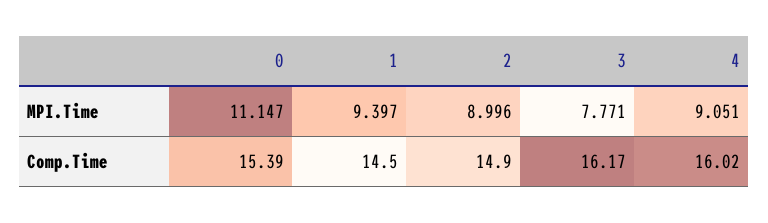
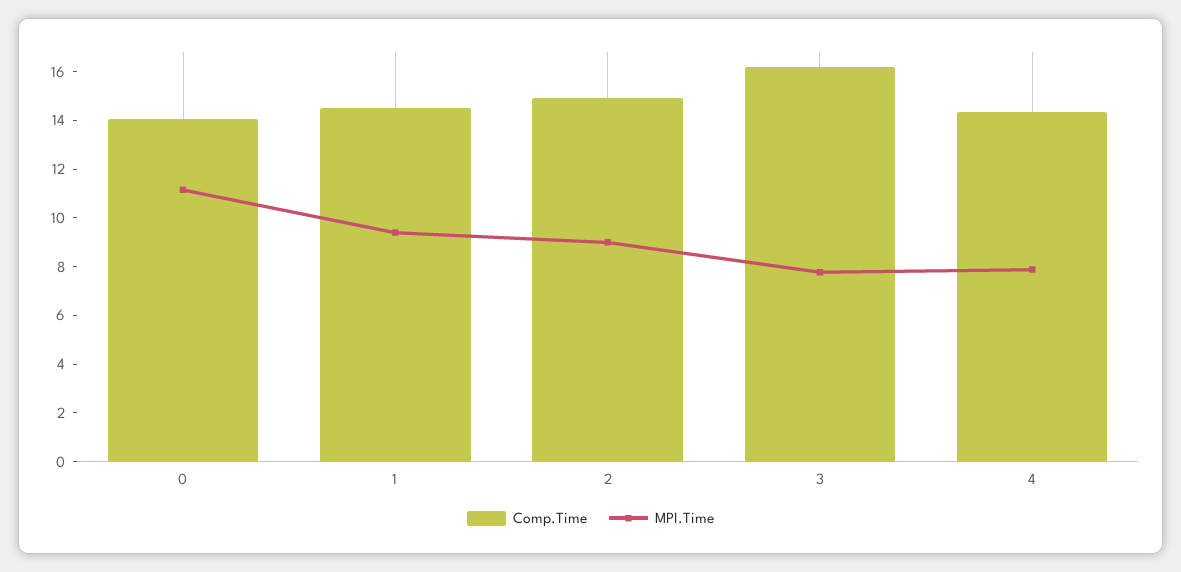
  {
    "MPI.Time": {
      "0": 11.147,
      "1": 9.397,
      "2": 8.996,
      "3": 7.771,
-     "4": 9.051
+     "4": 8
    },
    "Comp.Time": {
-     "0": 15.39,
+     "0": 14,
      "1": 14.5,
      "2": 14.9,
      "3": 16.17,
-     "4": 16.02
+     "4": 14.5
    }
  }

